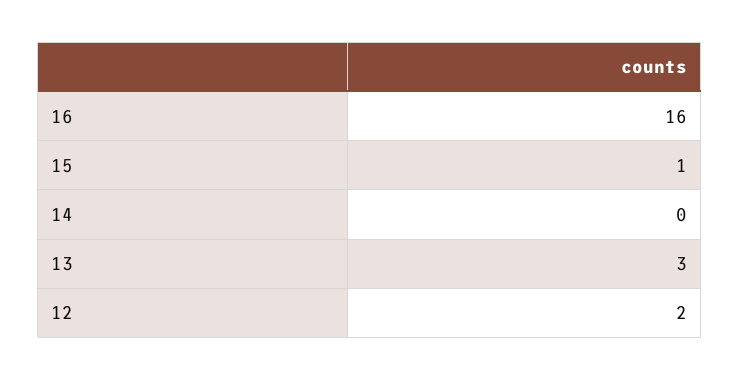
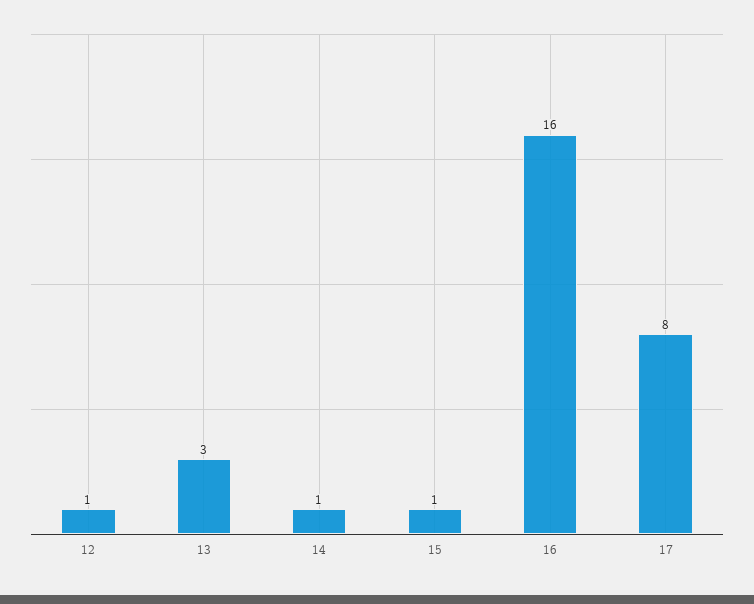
  {
    "16": 16,
    "15": 1,
-   "14": 0,
+   "14": 1,
    "13": 3,
-   "12": 2
+   "12": 1,
+   "17": 8
  }

